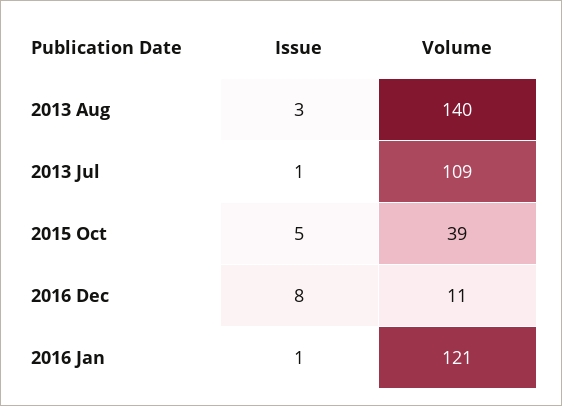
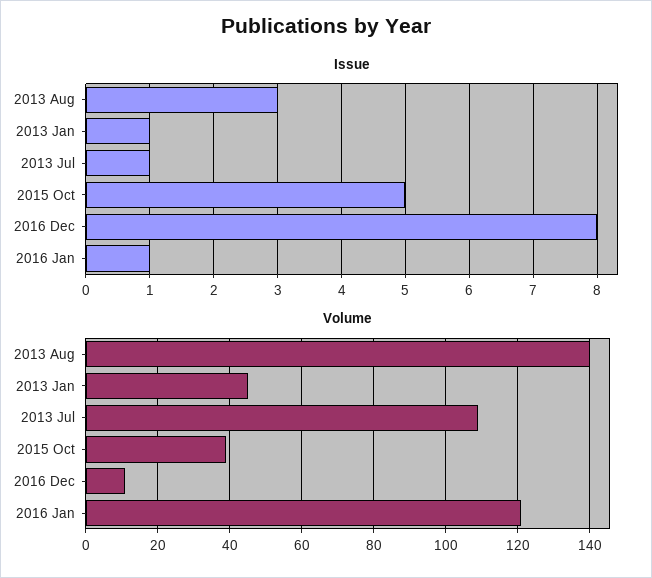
  {
    "Issue": {
      "2013 Aug": 3,
      "2013 Jul": 1,
      "2015 Oct": 5,
      "2016 Dec": 8,
-     "2016 Jan": 1
+     "2016 Jan": 1,
+     "2013 Jan": 1
    },
    "Volume": {
      "2013 Aug": 140,
      "2013 Jul": 109,
      "2015 Oct": 39,
      "2016 Dec": 11,
-     "2016 Jan": 121
+     "2016 Jan": 121,
+     "2013 Jan": 45
    }
  }

